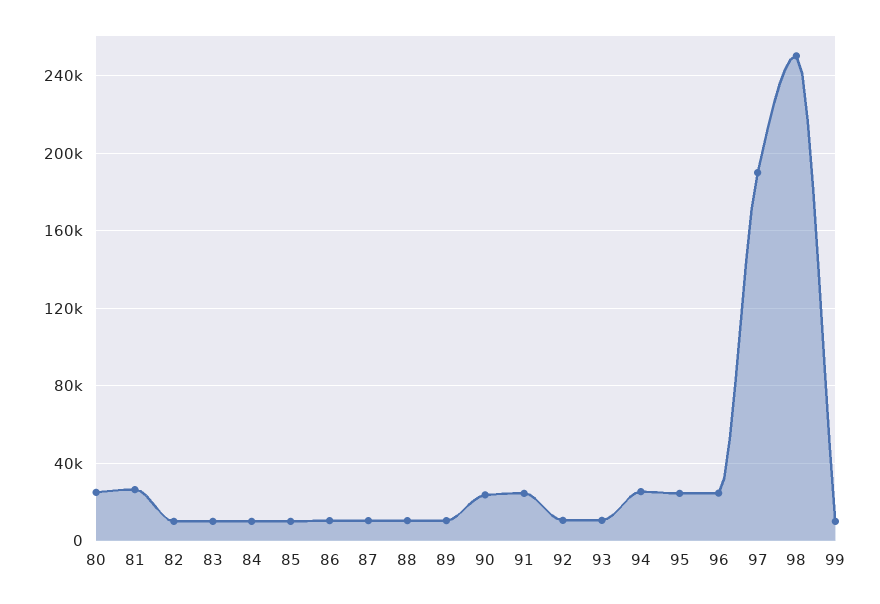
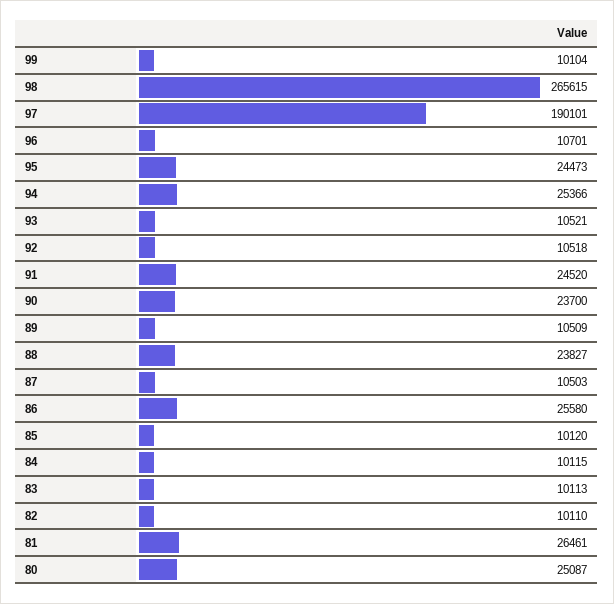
  {
    "80": 25087,
    "81": 26461,
    "82": 10110,
    "83": 10113,
    "84": 10115,
    "85": 10120,
-   "86": 10000,
+   "86": 25580,
    "87": 10503,
-   "88": 10000,
+   "88": 23827,
    "89": 10509,
    "90": 23700,
    "91": 24520,
    "92": 10518,
    "93": 10521,
    "94": 25366,
    "95": 24473,
-   "96": 25000,
+   "96": 10701,
    "97": 190101,
-   "98": 250000,
+   "98": 265615,
    "99": 10104
  }

